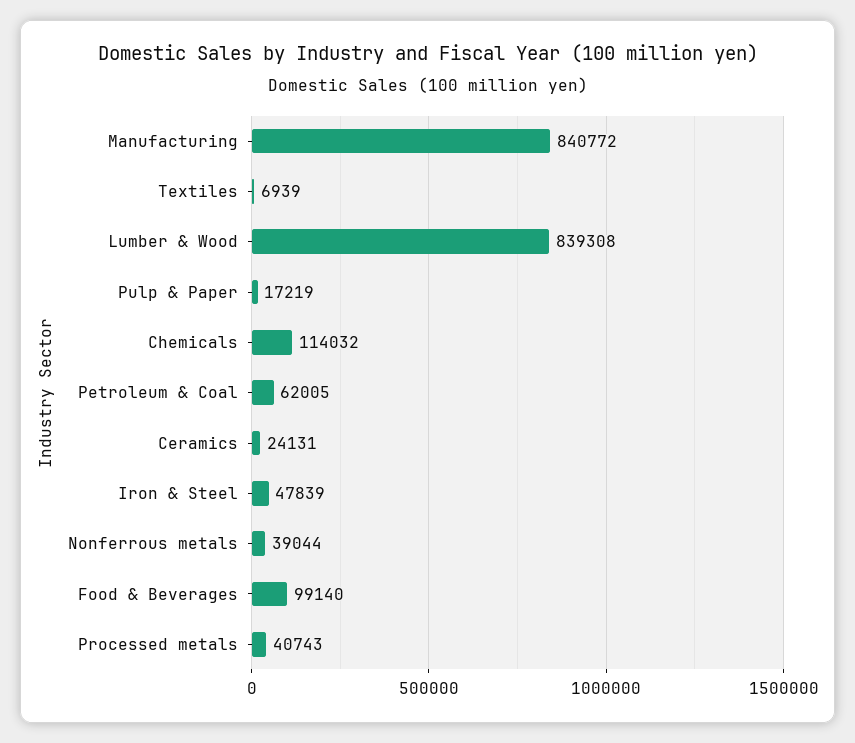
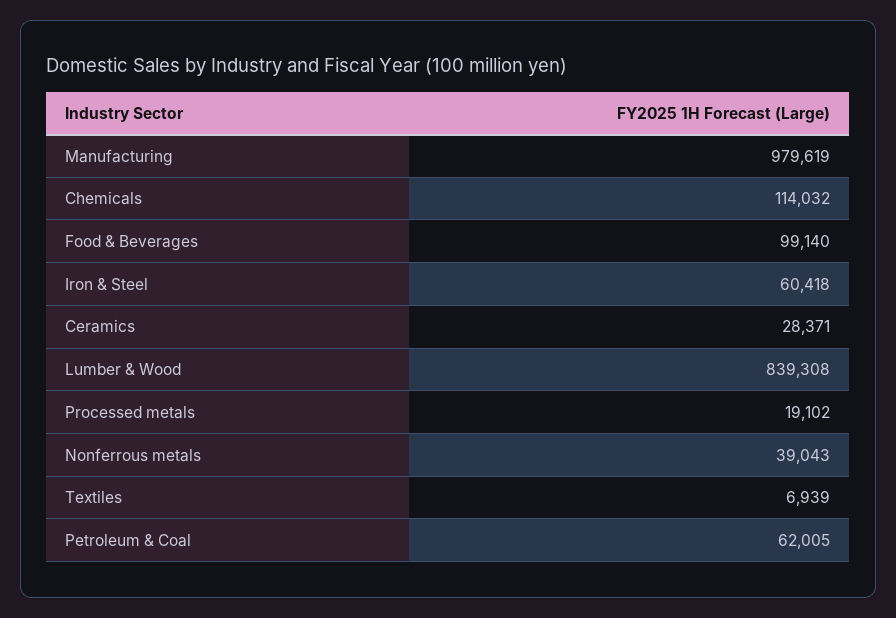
  {
-   "Manufacturing": 840772,
+   "Manufacturing": 979619,
    "Textiles": 6939,
    "Lumber & Wood": 839308,
-   "Pulp & Paper": 17219,
    "Chemicals": 114032,
    "Petroleum & Coal": 62005,
-   "Ceramics": 24131,
+   "Ceramics": 28371,
-   "Iron & Steel": 47839,
+   "Iron & Steel": 60418,
-   "Nonferrous metals": 39044,
+   "Nonferrous metals": 39043,
    "Food & Beverages": 99140,
-   "Processed metals": 40743
+   "Processed metals": 19102
  }

